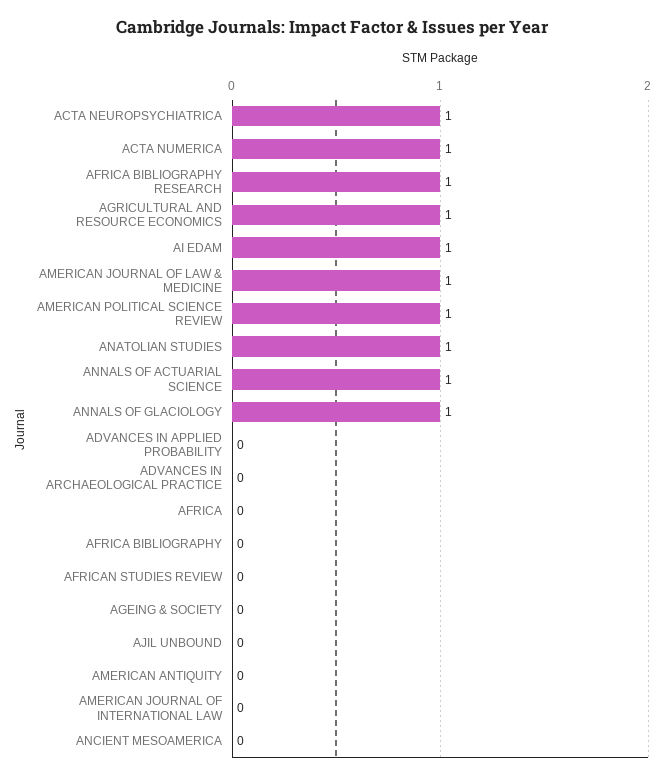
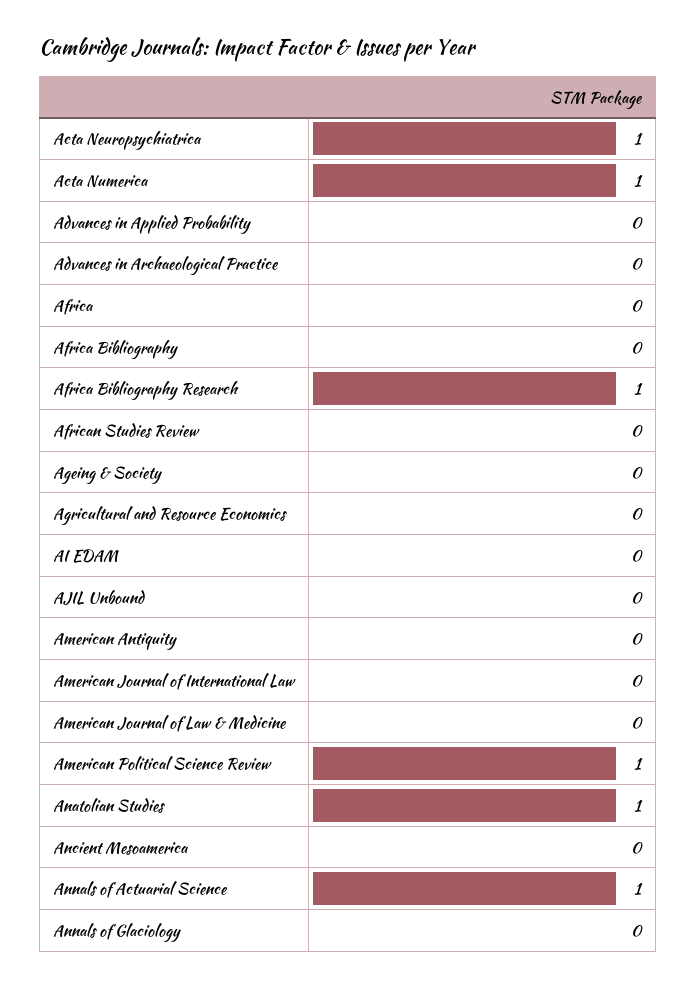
  {
    "ACTA NEUROPSYCHIATRICA": 1,
    "ACTA NUMERICA": 1,
    "AFRICA BIBLIOGRAPHY RESEARCH": 1,
-   "AGRICULTURAL AND RESOURCE ECONOMICS": 1,
+   "AGRICULTURAL AND RESOURCE ECONOMICS": 0,
-   "AI EDAM": 1,
+   "AI EDAM": 0,
-   "AMERICAN JOURNAL OF LAW & MEDICINE": 1,
+   "AMERICAN JOURNAL OF LAW & MEDICINE": 0,
    "AMERICAN POLITICAL SCIENCE REVIEW": 1,
    "ANATOLIAN STUDIES": 1,
    "ANNALS OF ACTUARIAL SCIENCE": 1,
-   "ANNALS OF GLACIOLOGY": 1,
+   "ANNALS OF GLACIOLOGY": 0,
    "ADVANCES IN APPLIED PROBABILITY": 0,
    "ADVANCES IN ARCHAEOLOGICAL PRACTICE": 0,
    "AFRICA": 0,
    "AFRICA BIBLIOGRAPHY": 0,
    "AFRICAN STUDIES REVIEW": 0,
    "AGEING & SOCIETY": 0,
    "AJIL UNBOUND": 0,
    "AMERICAN ANTIQUITY": 0,
    "AMERICAN JOURNAL OF INTERNATIONAL LAW": 0,
    "ANCIENT MESOAMERICA": 0
  }

